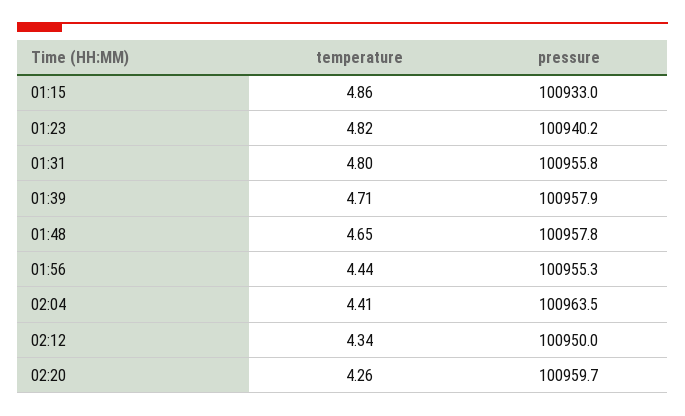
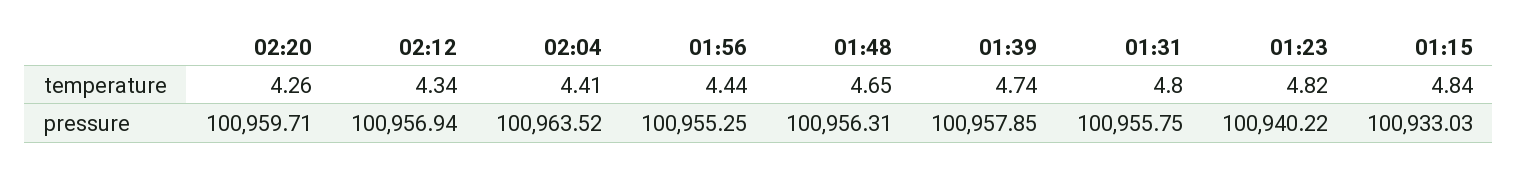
  {
    "temperature": {
-     "01:15": 4.86,
+     "01:15": 4.84,
      "01:23": 4.82,
      "01:31": 4.8,
-     "01:39": 4.71,
+     "01:39": 4.74,
      "01:48": 4.65,
      "01:56": 4.44,
      "02:04": 4.41,
      "02:12": 4.34,
      "02:20": 4.26
    },
    "pressure": {
      "01:15": 100933.03,
      "01:23": 100940.22,
      "01:31": 100955.75,
      "01:39": 100957.85,
-     "01:48": 100957.8,
+     "01:48": 100956.31,
      "01:56": 100955.25,
      "02:04": 100963.52,
-     "02:12": 100950,
+     "02:12": 100956.94,
      "02:20": 100959.71
    }
  }

